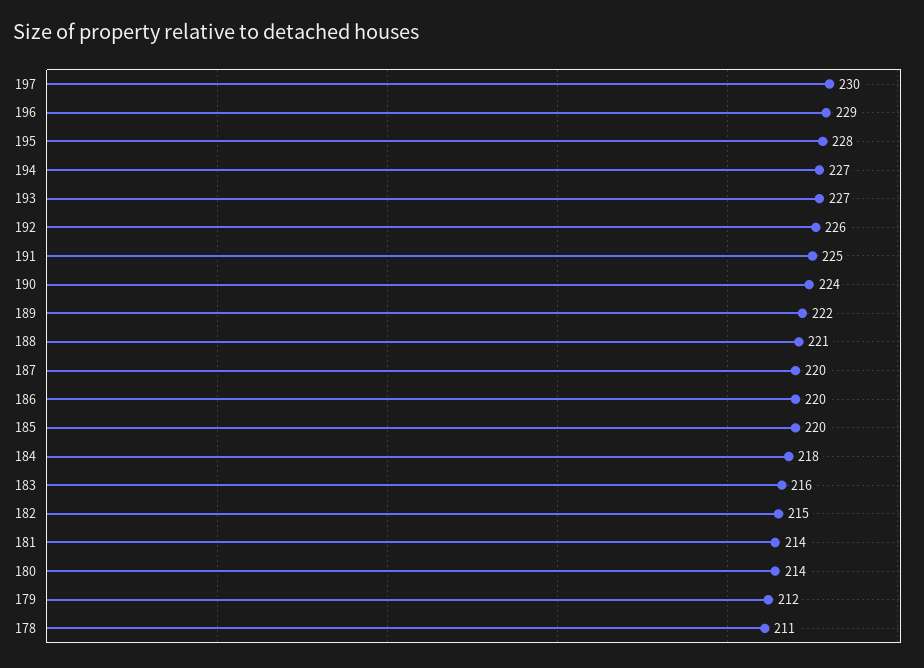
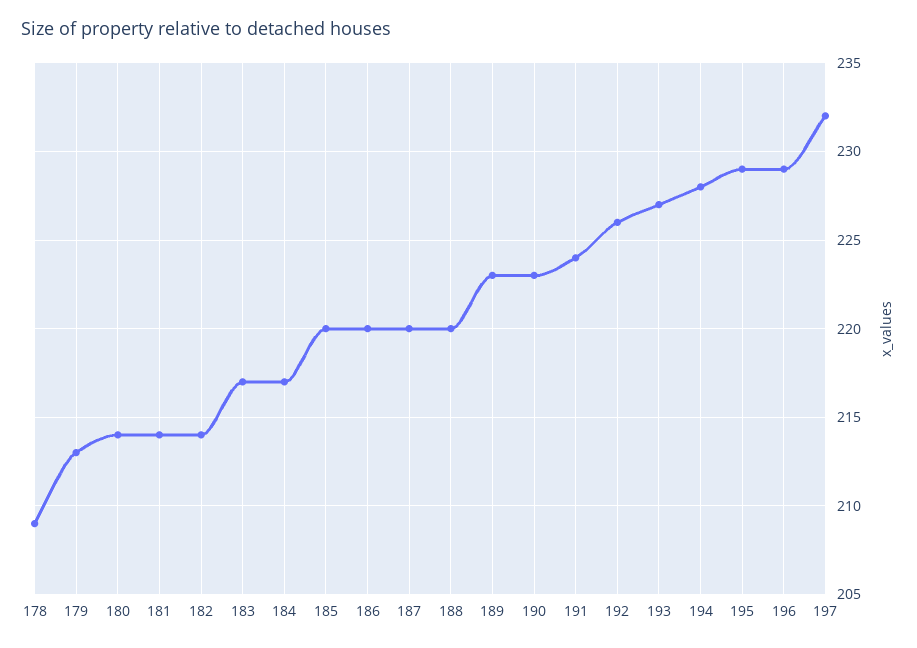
  {
-   "197": 230,
+   "197": 232,
    "196": 229,
-   "195": 228,
+   "195": 229,
-   "194": 227,
+   "194": 228,
    "193": 227,
    "192": 226,
-   "191": 225,
+   "191": 224,
-   "190": 224,
+   "190": 223,
-   "189": 222,
+   "189": 223,
-   "188": 221,
+   "188": 220,
    "187": 220,
    "186": 220,
    "185": 220,
-   "184": 218,
+   "184": 217,
-   "183": 216,
+   "183": 217,
-   "182": 215,
+   "182": 214,
    "181": 214,
    "180": 214,
-   "179": 212,
+   "179": 213,
-   "178": 211
+   "178": 209
  }

